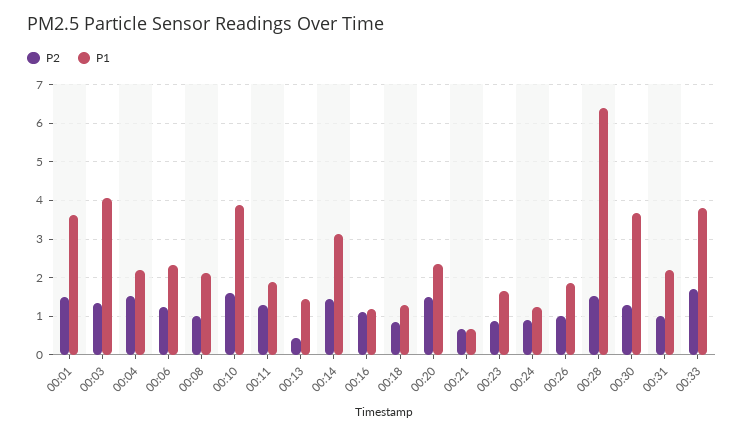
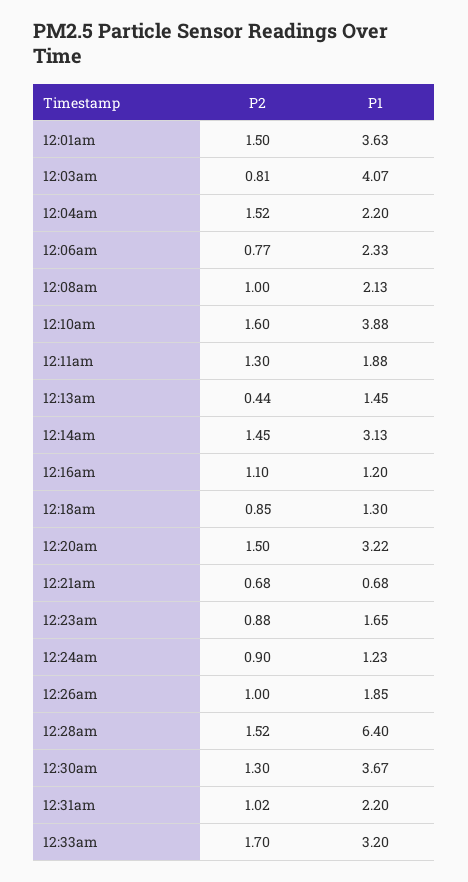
  {
    "P2": {
      "00:01": 1.5,
-     "00:03": 1.4,
+     "00:03": 0.81,
      "00:04": 1.52,
-     "00:06": 1.2,
+     "00:06": 0.77,
      "00:08": 1,
      "00:10": 1.6,
      "00:11": 1.3,
      "00:13": 0.44,
      "00:14": 1.45,
      "00:16": 1.1,
      "00:18": 0.85,
      "00:20": 1.5,
      "00:21": 0.68,
      "00:23": 0.88,
      "00:24": 0.9,
      "00:26": 1,
      "00:28": 1.52,
      "00:30": 1.3,
      "00:31": 1.02,
      "00:33": 1.7
    },
    "P1": {
      "00:01": 3.63,
      "00:03": 4.07,
      "00:04": 2.2,
      "00:06": 2.33,
      "00:08": 2.13,
      "00:10": 3.88,
      "00:11": 1.88,
      "00:13": 1.45,
      "00:14": 3.13,
      "00:16": 1.2,
      "00:18": 1.3,
-     "00:20": 2.4,
+     "00:20": 3.22,
      "00:21": 0.68,
      "00:23": 1.65,
      "00:24": 1.23,
      "00:26": 1.85,
      "00:28": 6.4,
      "00:30": 3.67,
      "00:31": 2.2,
-     "00:33": 3.8
+     "00:33": 3.2
    }
  }

